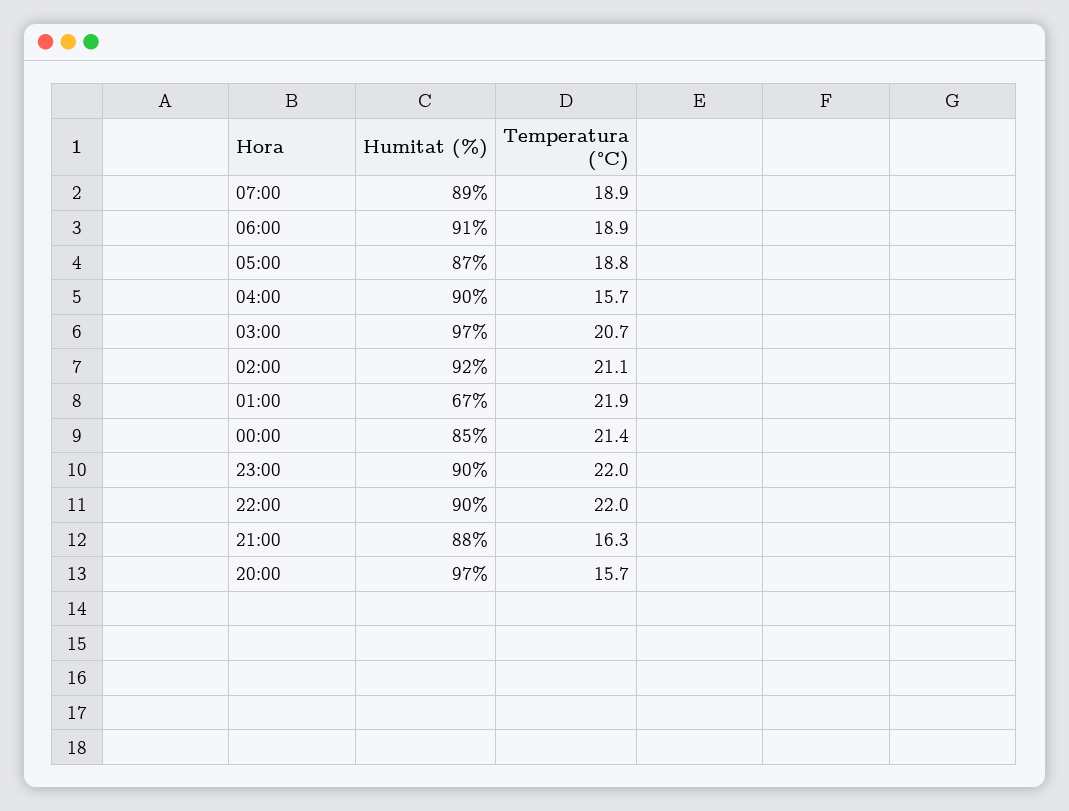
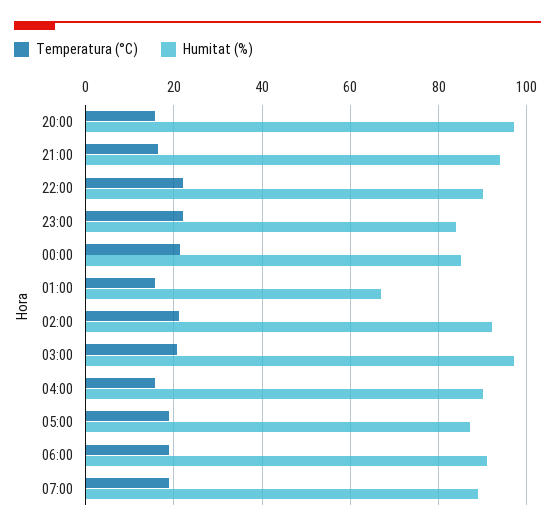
  {
    "Humitat (%)": {
      "07:00": 89,
      "06:00": 91,
      "05:00": 87,
      "04:00": 90,
      "03:00": 97,
      "02:00": 92,
      "01:00": 67,
      "00:00": 85,
-     "23:00": 90,
+     "23:00": 84,
      "22:00": 90,
-     "21:00": 88,
+     "21:00": 94,
      "20:00": 97
    },
    "Temperatura (°C)": {
      "07:00": 18.9,
      "06:00": 18.9,
      "05:00": 18.8,
      "04:00": 15.7,
      "03:00": 20.7,
      "02:00": 21.1,
-     "01:00": 21.9,
+     "01:00": 16,
      "00:00": 21.4,
      "23:00": 22,
      "22:00": 22,
      "21:00": 16.3,
      "20:00": 15.7
    }
  }

